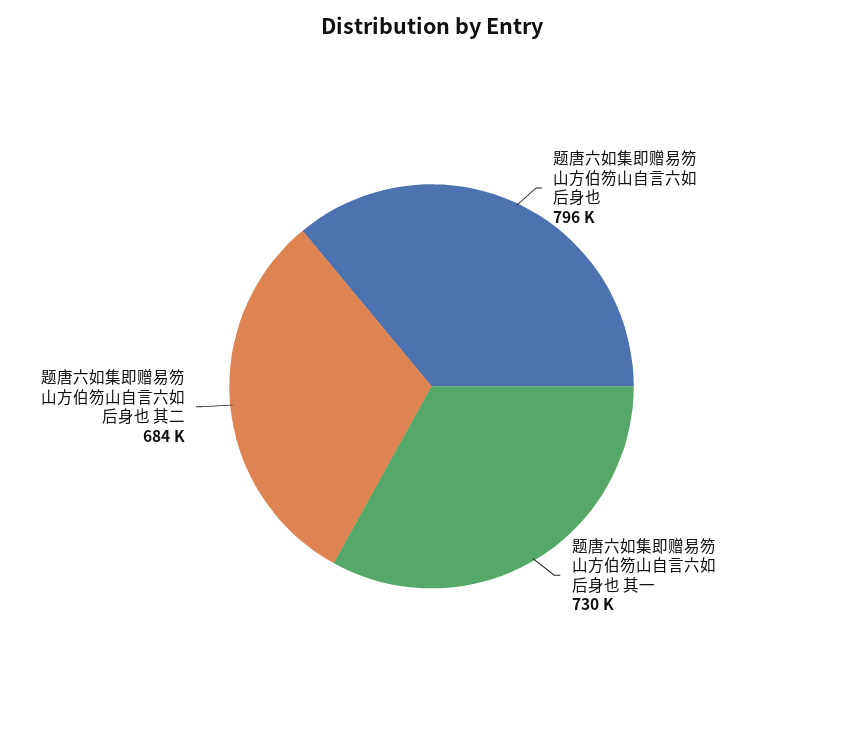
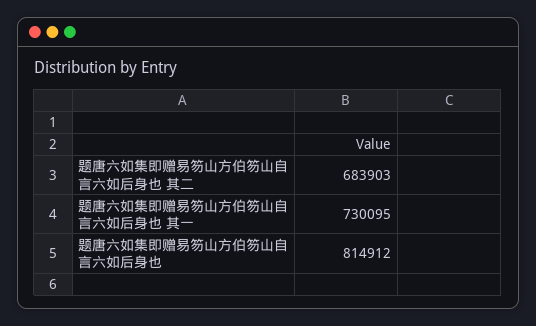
  {
-   "题唐六如集即赠易笏山方伯笏山自言六如后身也": 796000,
+   "题唐六如集即赠易笏山方伯笏山自言六如后身也": 814912,
    "题唐六如集即赠易笏山方伯笏山自言六如后身也 其一": 730095,
    "题唐六如集即赠易笏山方伯笏山自言六如后身也 其二": 683903
  }

